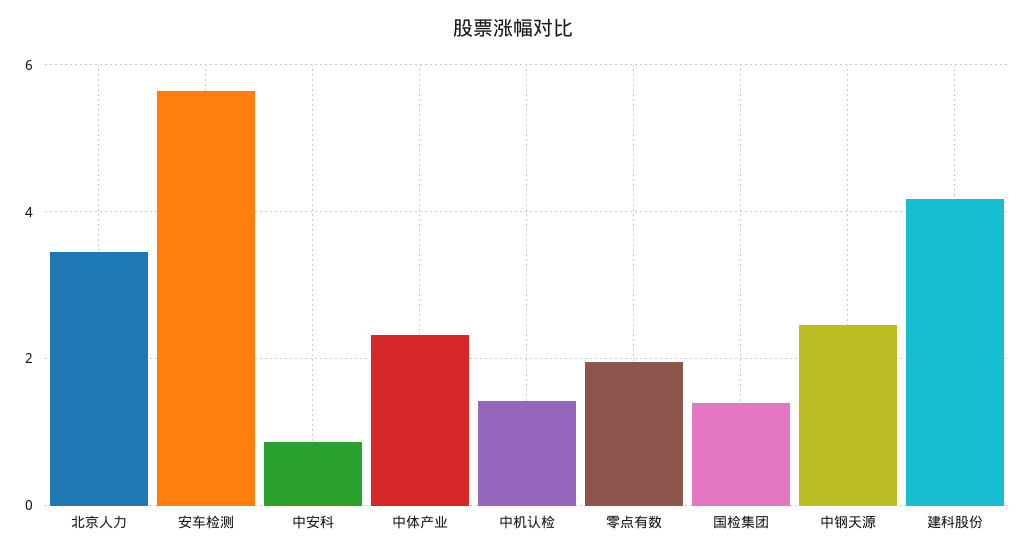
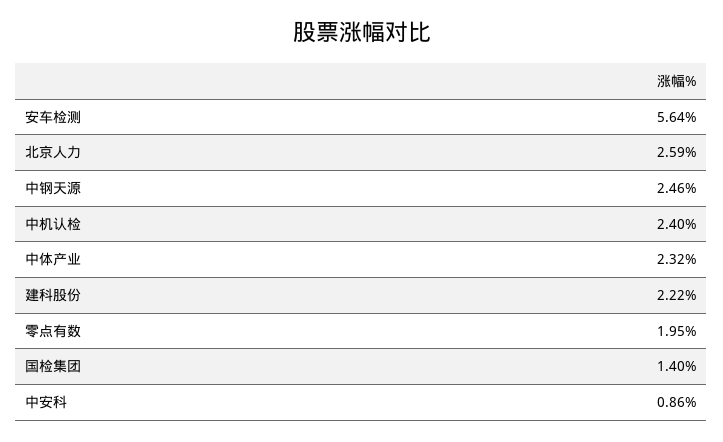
  {
-   "北京人力": 3.4,
+   "北京人力": 2.59,
    "安车检测": 5.64,
    "中安科": 0.86,
    "中体产业": 2.32,
-   "中机认检": 1.4,
+   "中机认检": 2.4,
    "零点有数": 1.95,
    "国检集团": 1.4,
    "中钢天源": 2.46,
-   "建科股份": 4.2
+   "建科股份": 2.22
  }

